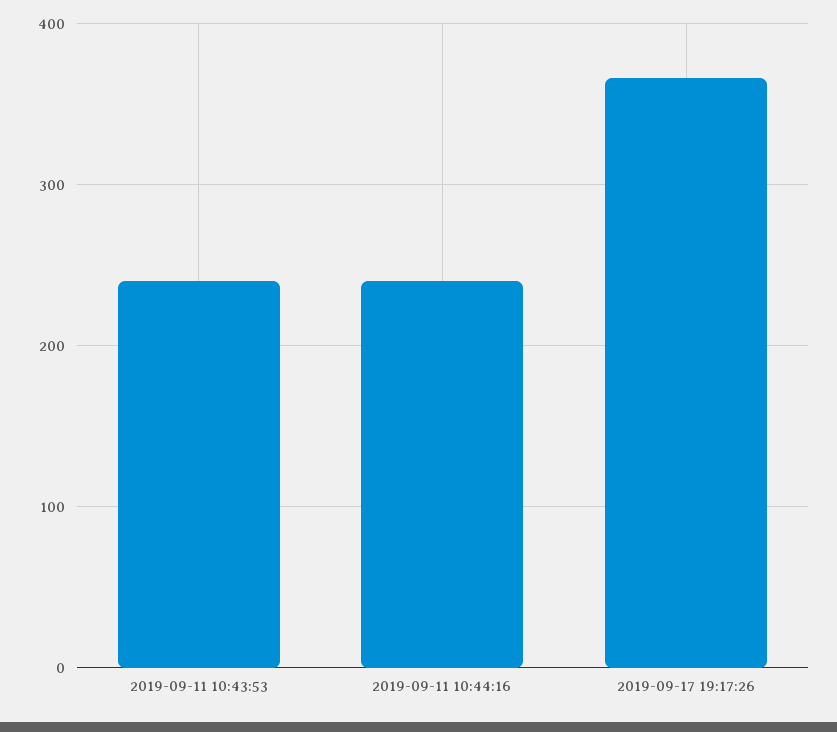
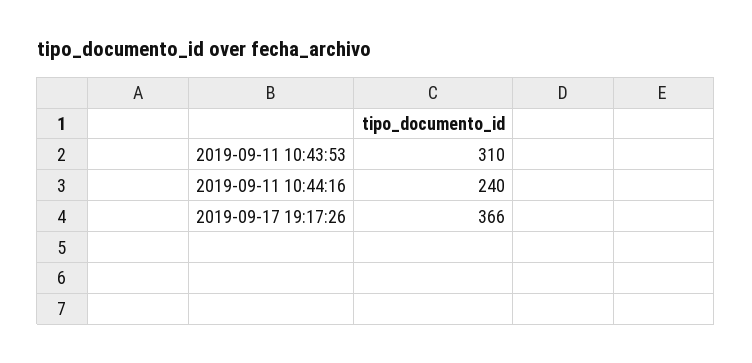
  {
-   "2019-09-11 10:43:53": 240,
+   "2019-09-11 10:43:53": 310,
    "2019-09-11 10:44:16": 240,
    "2019-09-17 19:17:26": 366
  }

